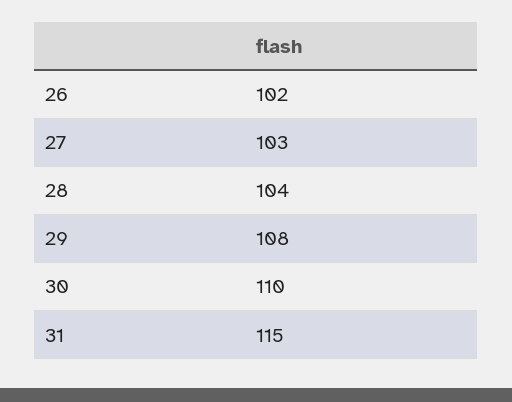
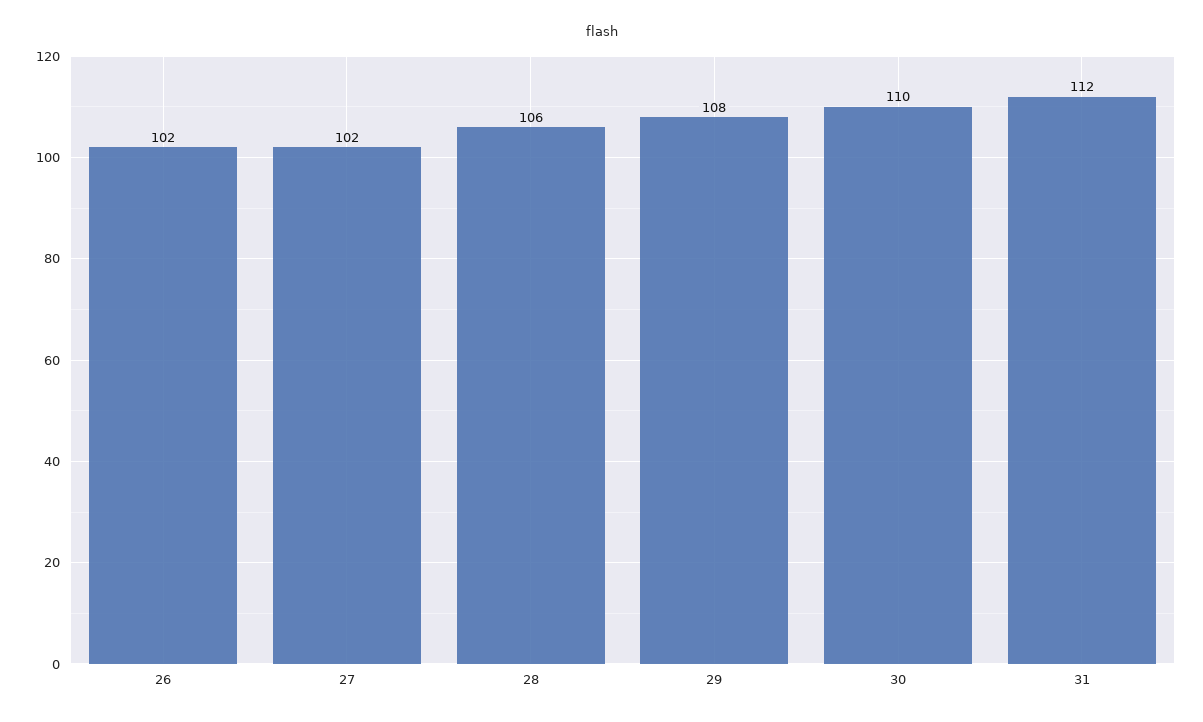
  {
    "26": 102,
-   "27": 103,
+   "27": 102,
-   "28": 104,
+   "28": 106,
    "29": 108,
    "30": 110,
-   "31": 115
+   "31": 112
  }

